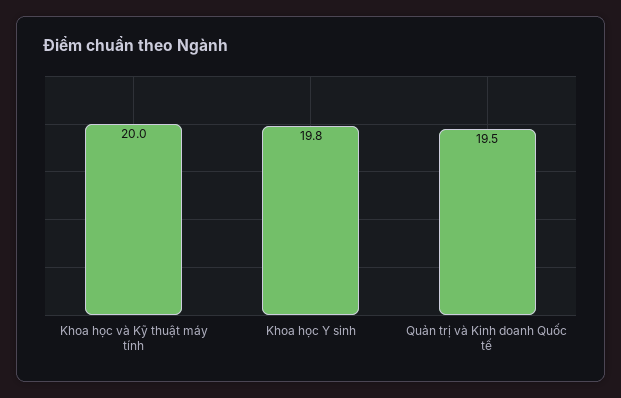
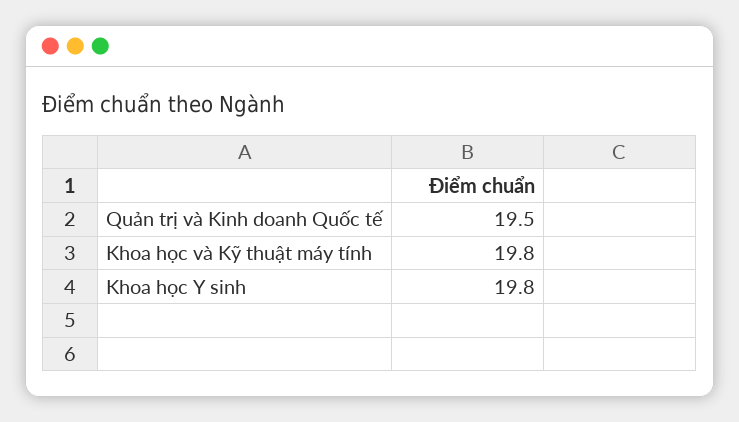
  {
-   "Khoa học và Kỹ thuật máy tính": 20,
+   "Khoa học và Kỹ thuật máy tính": 19.8,
    "Khoa học Y sinh": 19.8,
    "Quản trị và Kinh doanh Quốc tế": 19.5
  }

